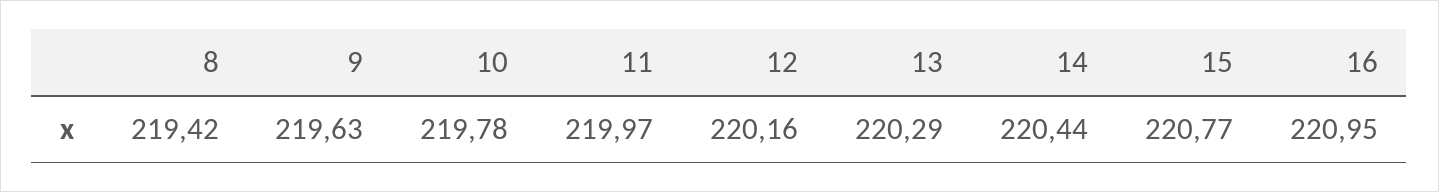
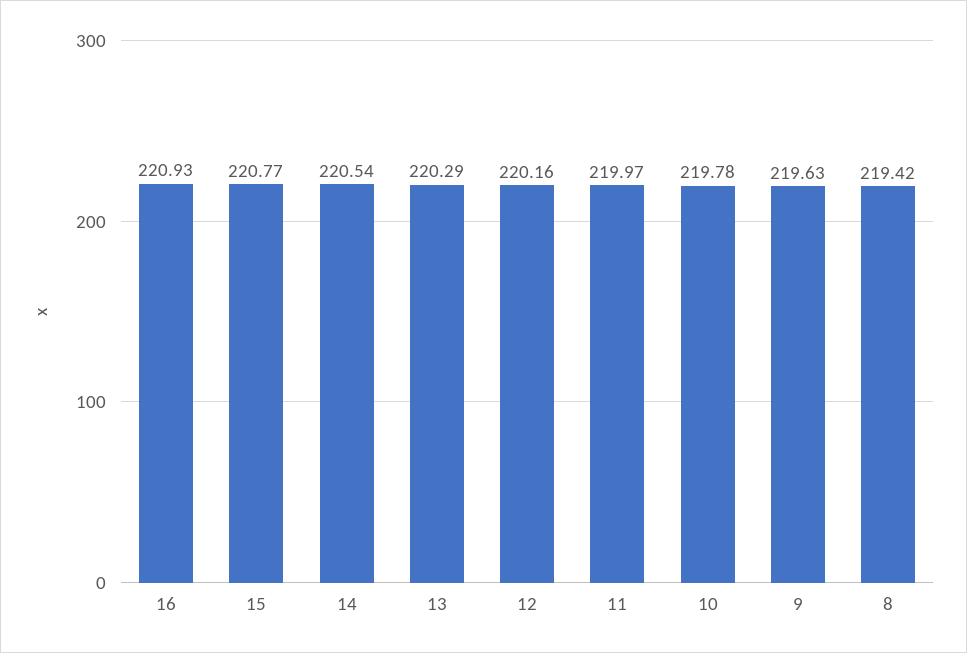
  {
    "8": 219.42,
    "9": 219.63,
    "10": 219.78,
    "11": 219.97,
    "12": 220.16,
    "13": 220.29,
-   "14": 220.44,
+   "14": 220.54,
    "15": 220.77,
-   "16": 220.95
+   "16": 220.93
  }

